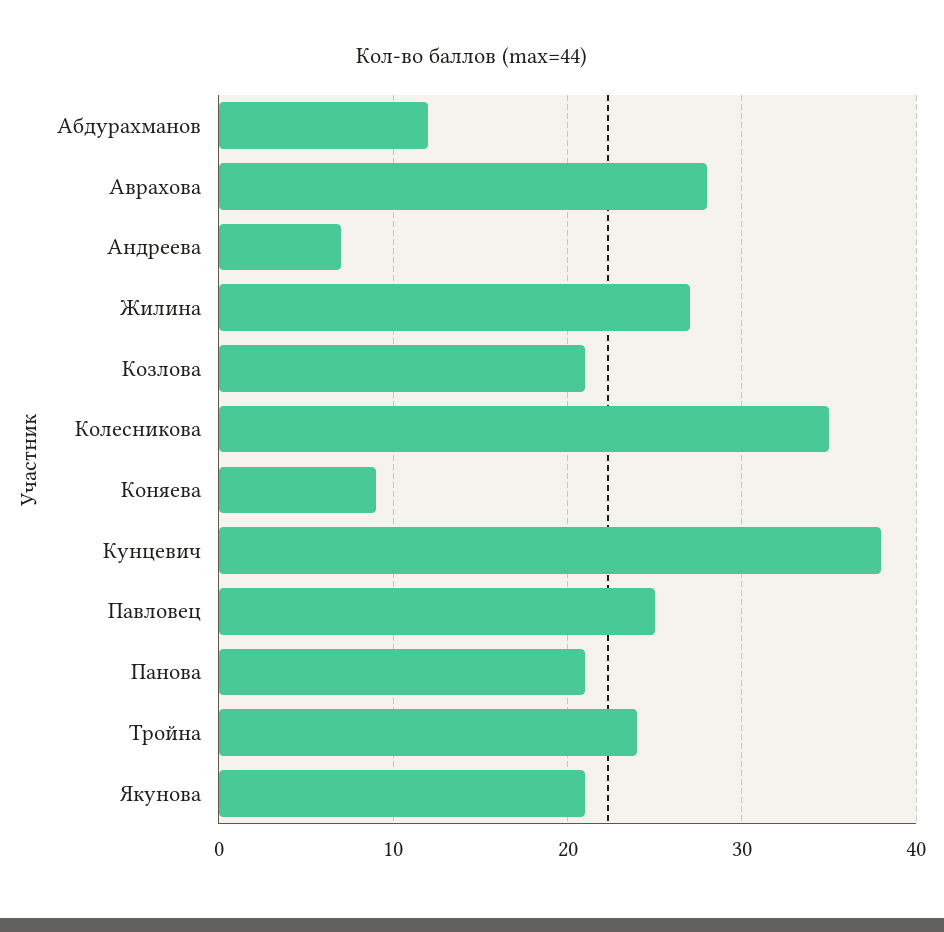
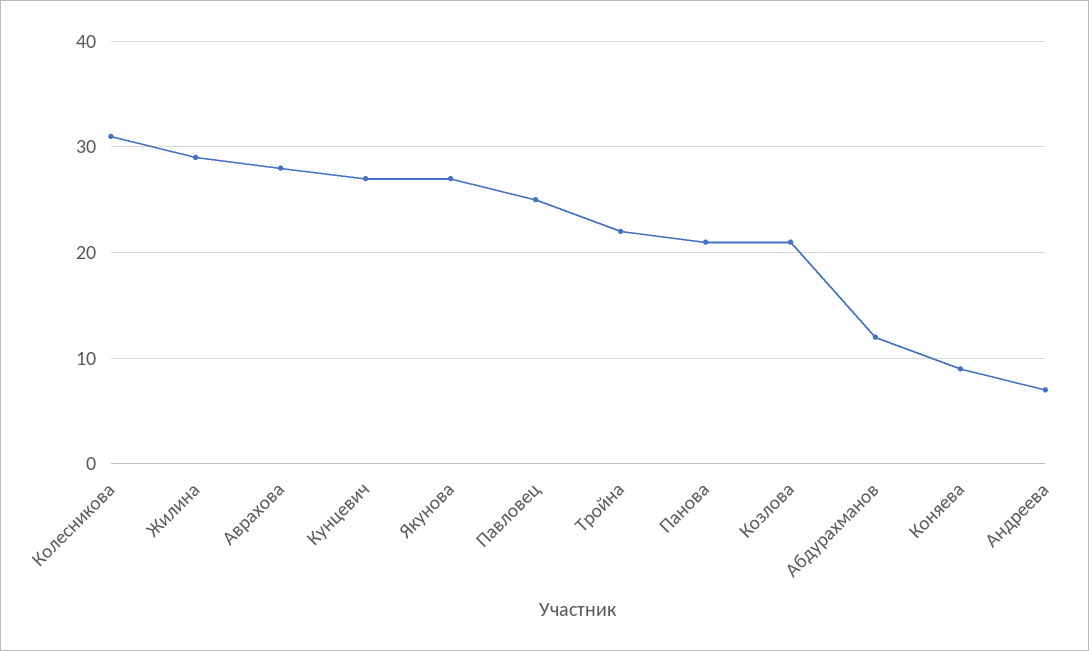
  {
    "Абдурахманов": 12,
    "Аврахова": 28,
    "Андреева": 7,
-   "Жилина": 27,
+   "Жилина": 29,
    "Козлова": 21,
-   "Колесникова": 35,
+   "Колесникова": 31,
    "Коняева": 9,
-   "Кунцевич": 38,
+   "Кунцевич": 27,
    "Павловец": 25,
    "Панова": 21,
-   "Тройна": 24,
+   "Тройна": 22,
-   "Якунова": 21
+   "Якунова": 27
  }

